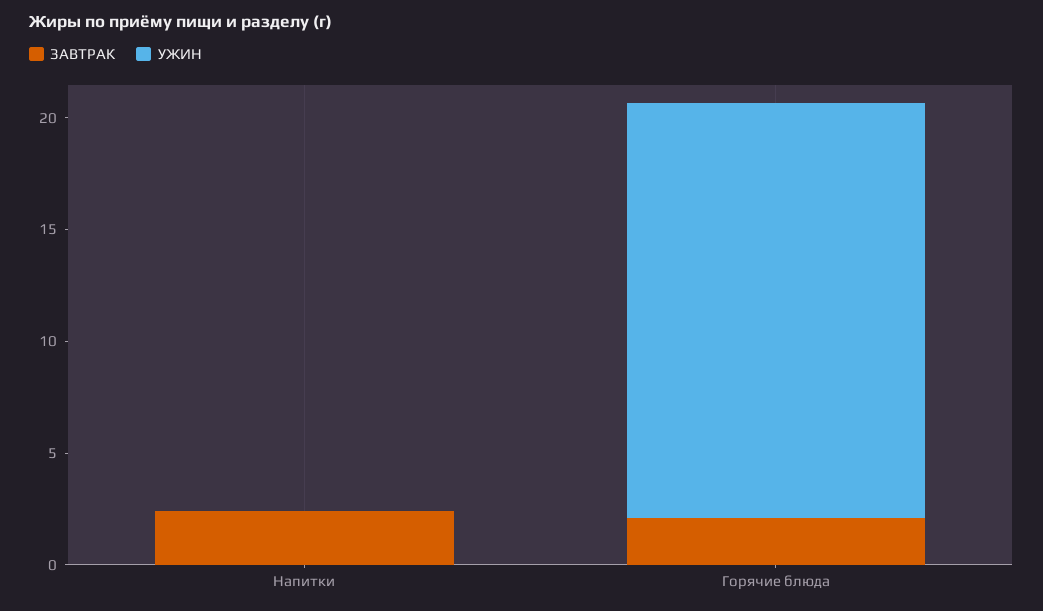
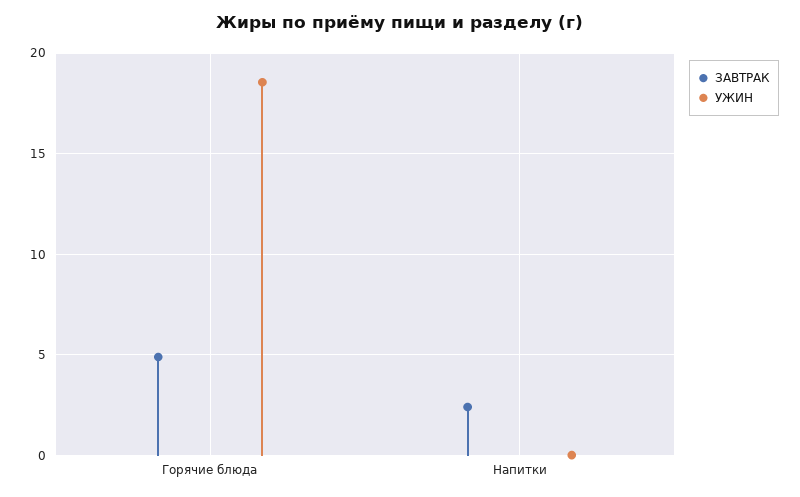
  {
    "ЗАВТРАК": {
      "Напитки": 2.5,
-     "Горячие блюда": 2
+     "Горячие блюда": 5
    },
    "УЖИН": {
      "Напитки": 0,
      "Горячие блюда": 18.5
    }
  }

